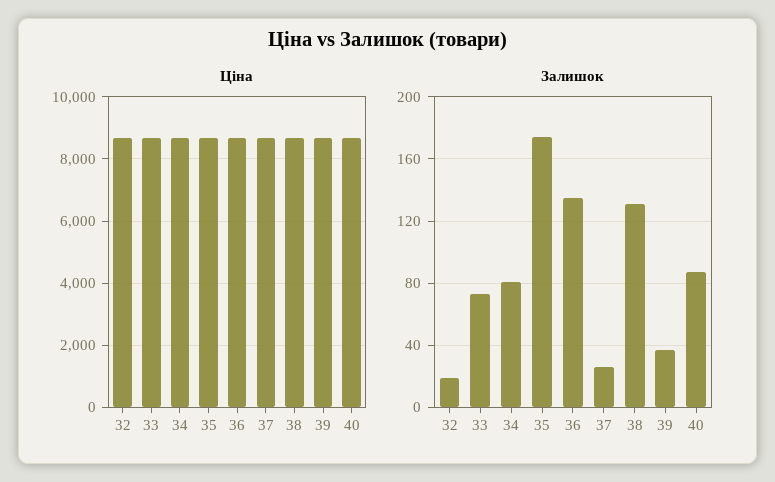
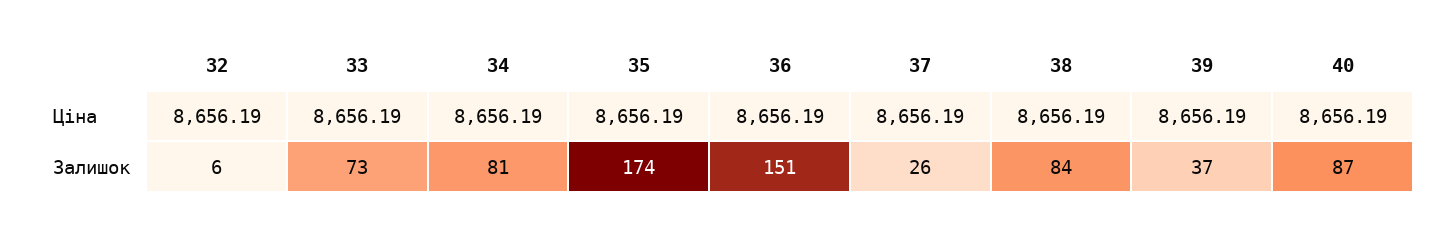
  {
    "Ціна": {
      "32": 8656.19,
      "33": 8656.19,
      "34": 8656.19,
      "35": 8656.19,
      "36": 8656.19,
      "37": 8656.19,
      "38": 8656.19,
      "39": 8656.19,
      "40": 8656.19
    },
    "Залишок": {
-     "32": 20,
+     "32": 6,
      "33": 73,
      "34": 81,
      "35": 174,
-     "36": 135,
+     "36": 151,
      "37": 26,
-     "38": 130,
+     "38": 84,
      "39": 37,
      "40": 87
    }
  }

